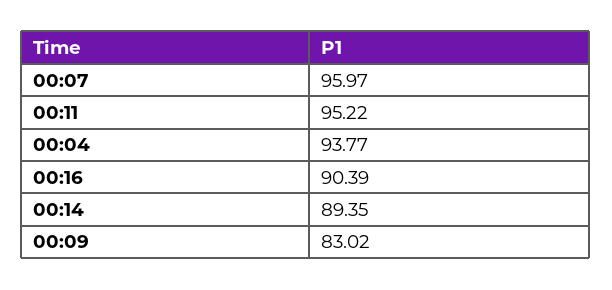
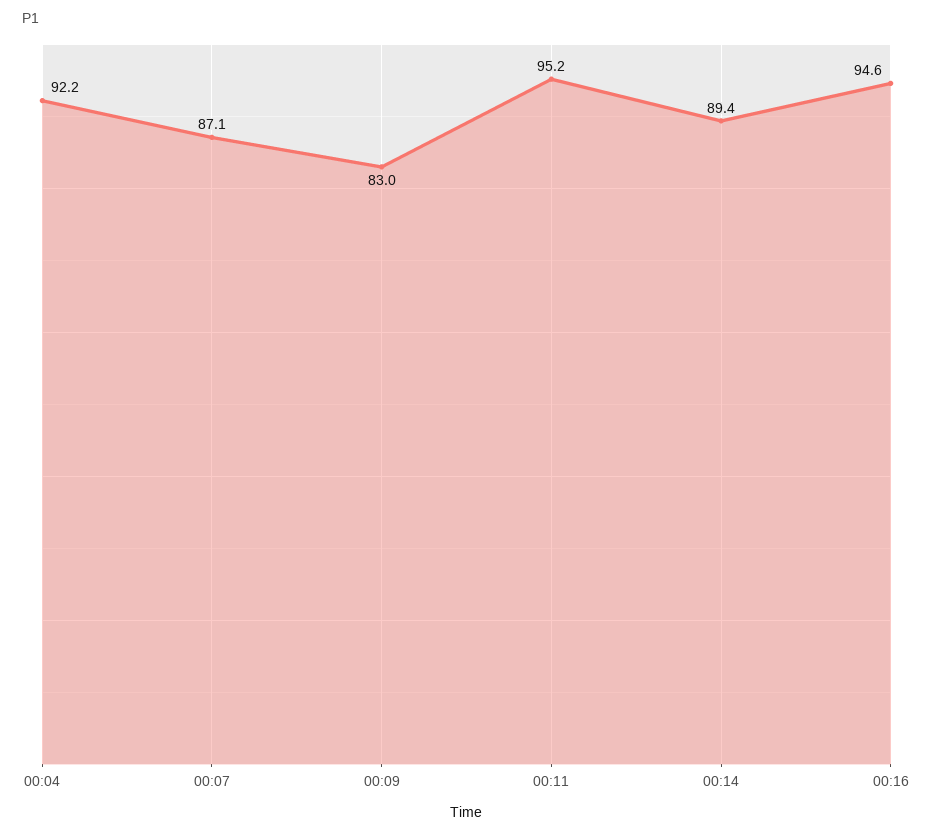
  {
-   "00:07": 95.97,
+   "00:07": 87.1,
    "00:11": 95.22,
-   "00:04": 93.77,
+   "00:04": 92.2,
-   "00:16": 90.39,
+   "00:16": 94.6,
    "00:14": 89.35,
    "00:09": 83.02
  }

